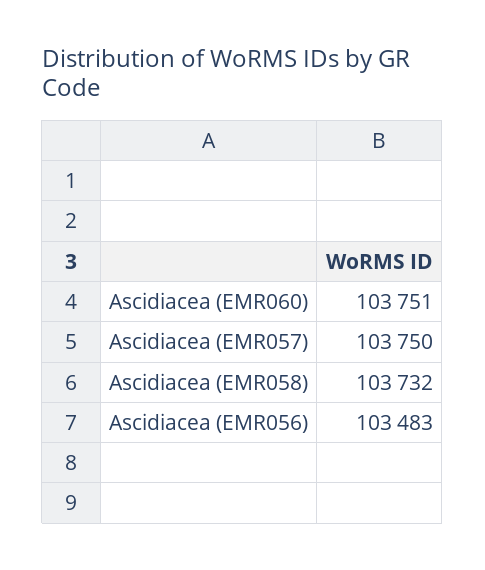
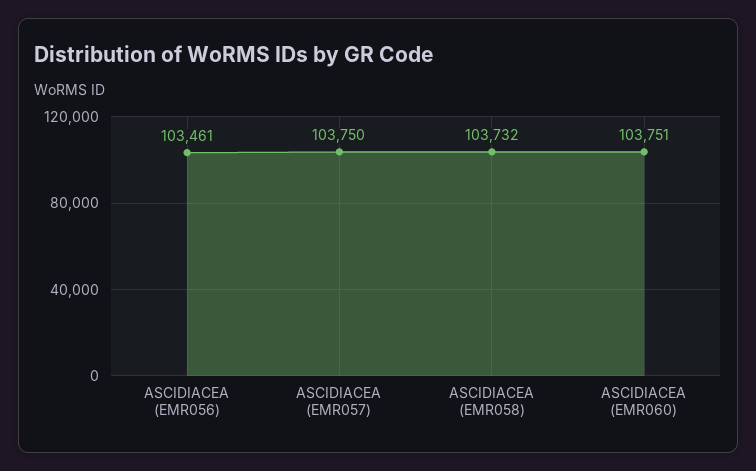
  {
    "Ascidiacea (EMR060)": 103751,
    "Ascidiacea (EMR057)": 103750,
    "Ascidiacea (EMR058)": 103732,
-   "Ascidiacea (EMR056)": 103483
+   "Ascidiacea (EMR056)": 103461
  }

